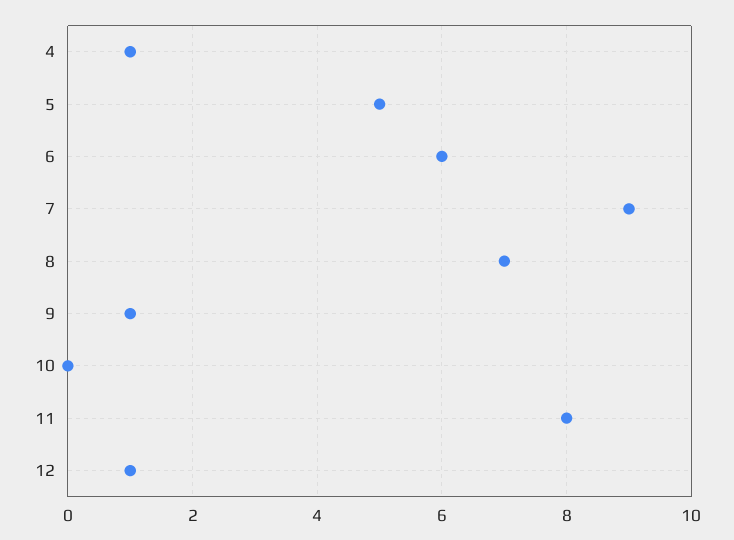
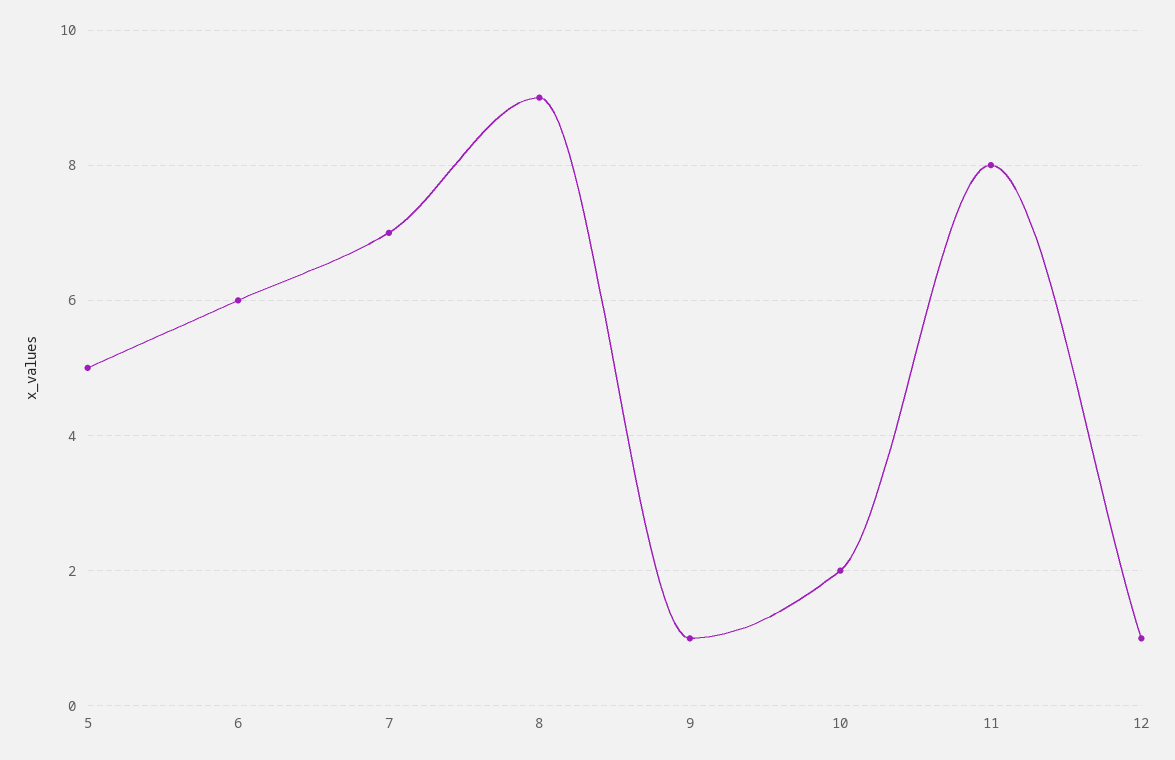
  {
-   "4": 1,
    "5": 5,
    "6": 6,
-   "7": 9,
+   "7": 7,
-   "8": 7,
+   "8": 9,
    "9": 1,
-   "10": 0,
+   "10": 2,
    "11": 8,
    "12": 1
  }

